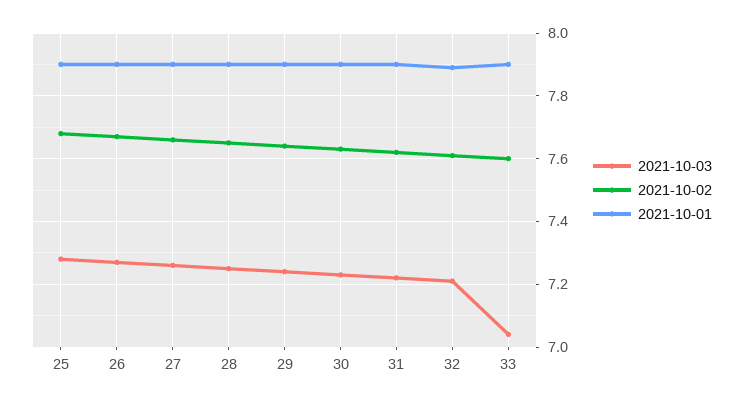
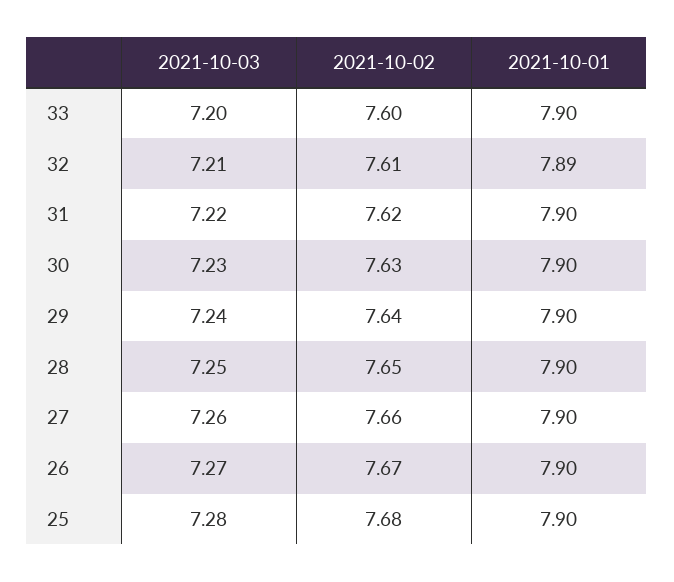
  {
    "2021-10-03": {
      "25": 7.28,
      "26": 7.27,
      "27": 7.26,
      "28": 7.25,
      "29": 7.24,
      "30": 7.23,
      "31": 7.22,
      "32": 7.21,
-     "33": 7.05
+     "33": 7.2
    },
    "2021-10-02": {
      "25": 7.68,
      "26": 7.67,
      "27": 7.66,
      "28": 7.65,
      "29": 7.64,
      "30": 7.63,
      "31": 7.62,
      "32": 7.61,
      "33": 7.6
    },
    "2021-10-01": {
      "25": 7.9,
      "26": 7.9,
      "27": 7.9,
      "28": 7.9,
      "29": 7.9,
      "30": 7.9,
      "31": 7.9,
      "32": 7.89,
      "33": 7.9
    }
  }

